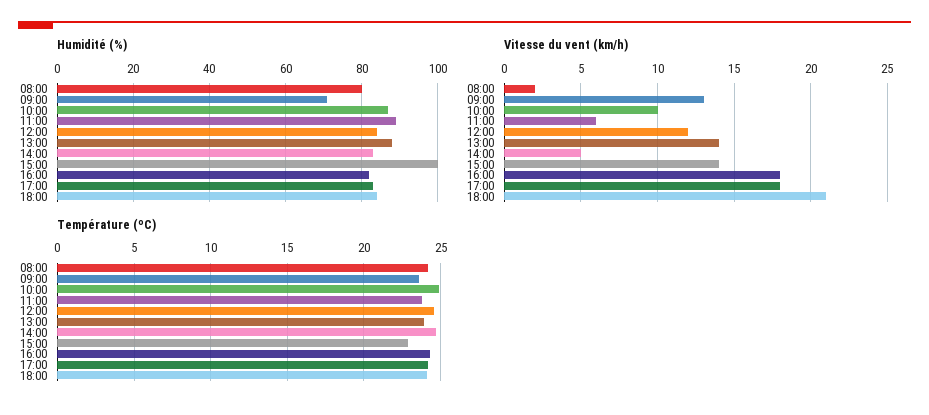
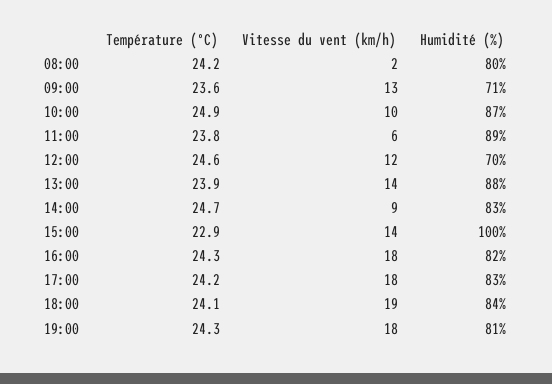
  {
    "Humidité (%)": {
      "08:00": 80,
      "09:00": 71,
      "10:00": 87,
      "11:00": 89,
-     "12:00": 85,
+     "12:00": 70,
      "13:00": 88,
      "14:00": 83,
      "15:00": 100,
      "16:00": 82,
      "17:00": 83,
-     "18:00": 84
+     "18:00": 84,
+     "19:00": 81
    },
    "Vitesse du vent (km/h)": {
      "08:00": 2,
      "09:00": 13,
      "10:00": 10,
      "11:00": 6,
      "12:00": 12,
      "13:00": 14,
-     "14:00": 5,
+     "14:00": 9,
      "15:00": 14,
      "16:00": 18,
      "17:00": 18,
-     "18:00": 21
+     "18:00": 19,
+     "19:00": 18
    },
    "Température (ºC)": {
      "08:00": 24.2,
      "09:00": 23.6,
      "10:00": 24.9,
      "11:00": 23.8,
      "12:00": 24.6,
      "13:00": 23.9,
      "14:00": 24.7,
      "15:00": 22.9,
      "16:00": 24.3,
      "17:00": 24.2,
-     "18:00": 24.1
+     "18:00": 24.1,
+     "19:00": 24.3
    }
  }

